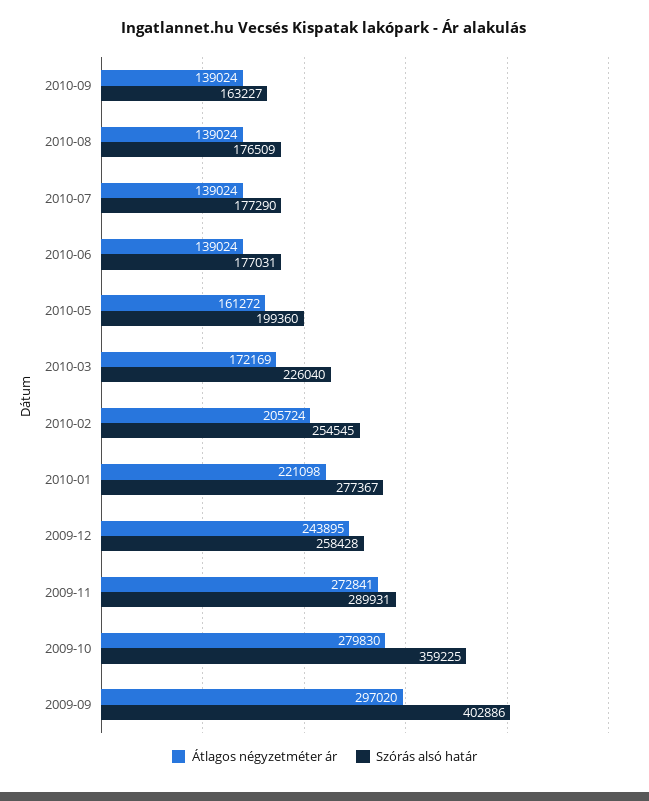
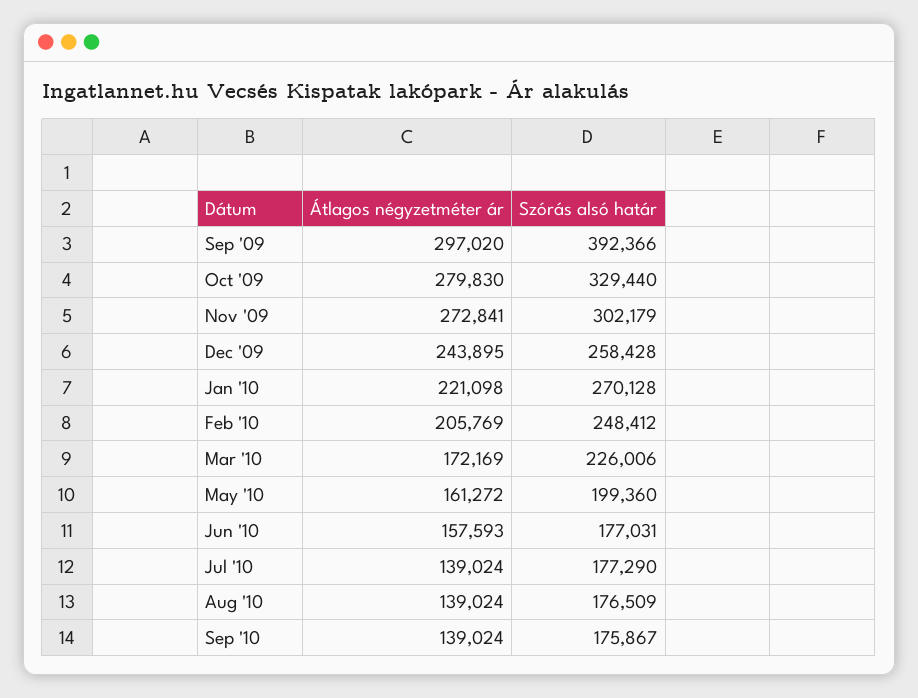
  {
    "Átlagos négyzetméter ár": {
      "2010-09": 139024,
      "2010-08": 139024,
      "2010-07": 139024,
-     "2010-06": 139024,
+     "2010-06": 157593,
      "2010-05": 161272,
      "2010-03": 172169,
-     "2010-02": 205724,
+     "2010-02": 205769,
      "2010-01": 221098,
      "2009-12": 243895,
      "2009-11": 272841,
      "2009-10": 279830,
      "2009-09": 297020
    },
    "Szórás alsó határ": {
-     "2010-09": 163227,
+     "2010-09": 175867,
      "2010-08": 176509,
      "2010-07": 177290,
      "2010-06": 177031,
      "2010-05": 199360,
-     "2010-03": 226040,
+     "2010-03": 226006,
-     "2010-02": 254545,
+     "2010-02": 248412,
-     "2010-01": 277367,
+     "2010-01": 270128,
      "2009-12": 258428,
-     "2009-11": 289931,
+     "2009-11": 302179,
-     "2009-10": 359225,
+     "2009-10": 329440,
-     "2009-09": 402886
+     "2009-09": 392366
    }
  }

